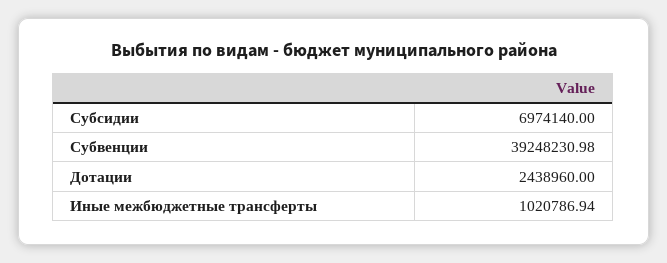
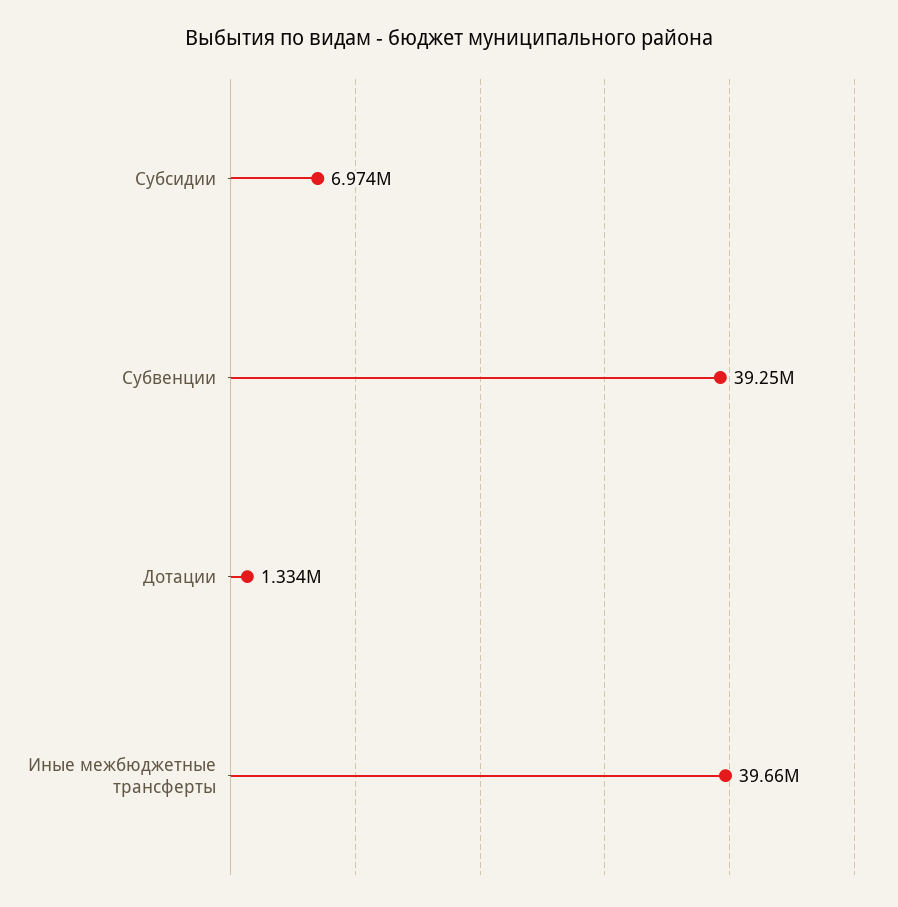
  {
    "Субсидии": 6974140,
    "Субвенции": 39248230.98,
-   "Дотации": 2438960,
+   "Дотации": 1334000,
-   "Иные межбюджетные трансферты": 1020786.94
+   "Иные межбюджетные трансферты": 39660000
  }

